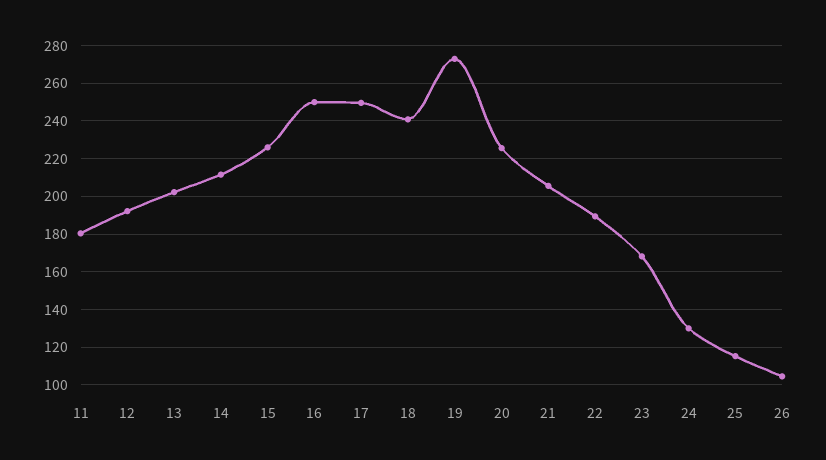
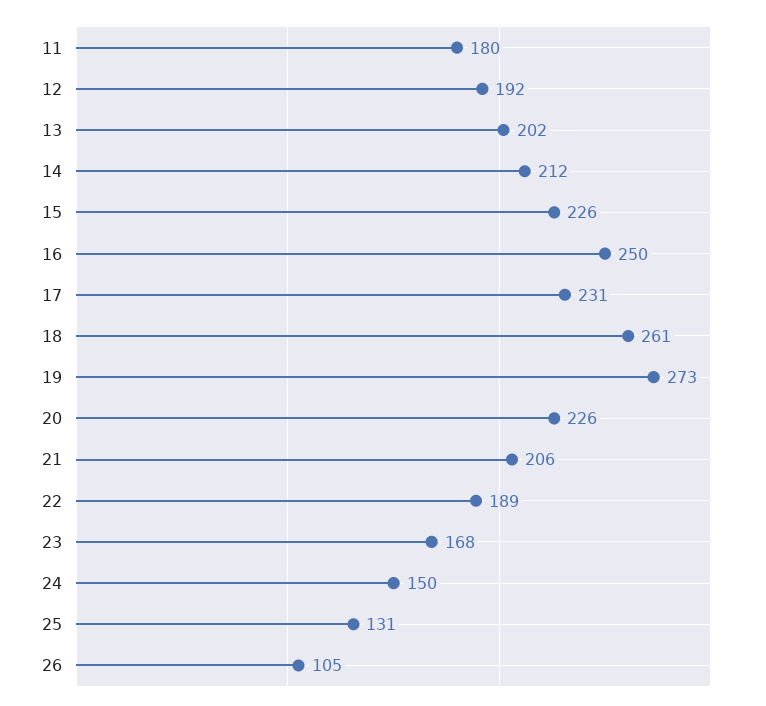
  {
    "11": 180,
    "12": 192,
    "13": 202,
    "14": 212,
    "15": 226,
    "16": 250,
-   "17": 250,
+   "17": 231,
-   "18": 240,
+   "18": 261,
    "19": 273,
    "20": 226,
    "21": 206,
    "22": 189,
    "23": 168,
-   "24": 130,
+   "24": 150,
-   "25": 115,
+   "25": 131,
    "26": 105
  }

